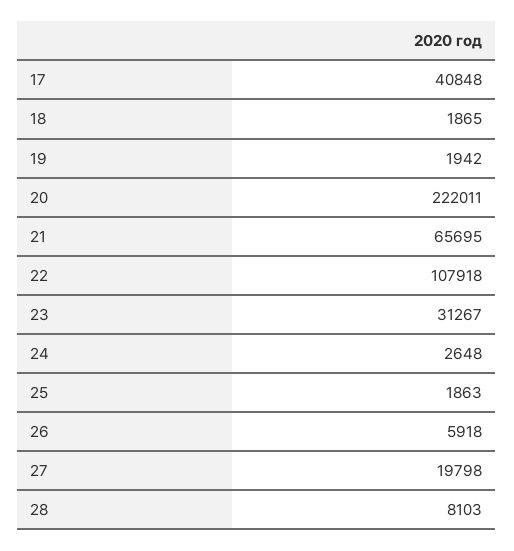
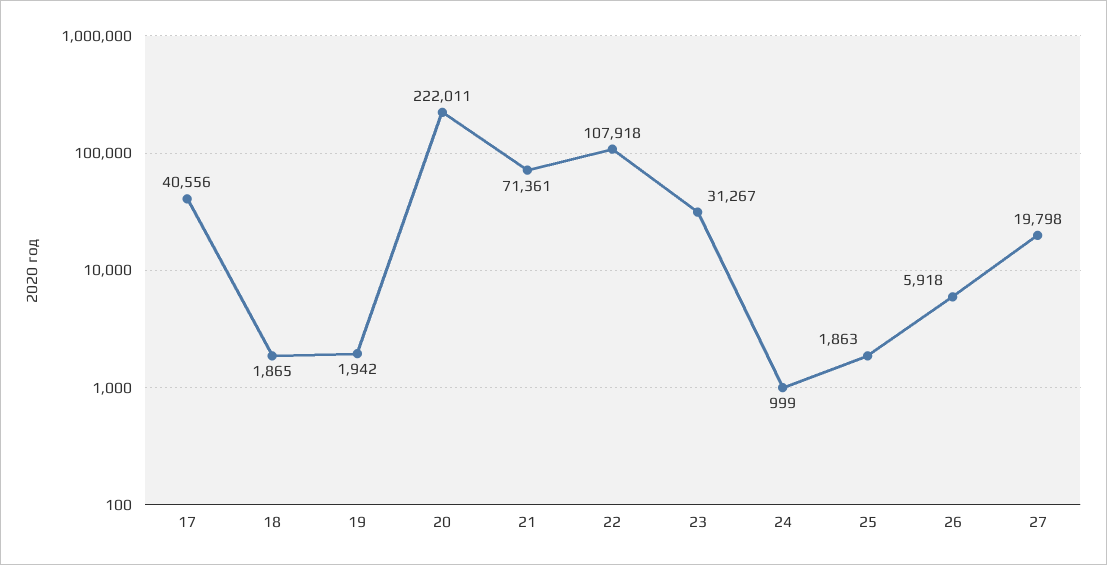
  {
-   "17": 40848,
+   "17": 40556,
    "18": 1865,
    "19": 1942,
    "20": 222011,
-   "21": 65695,
+   "21": 71361,
    "22": 107918,
    "23": 31267,
-   "24": 2648,
+   "24": 999,
    "25": 1863,
    "26": 5918,
-   "27": 19798,
+   "27": 19798
-   "28": 8103
  }

